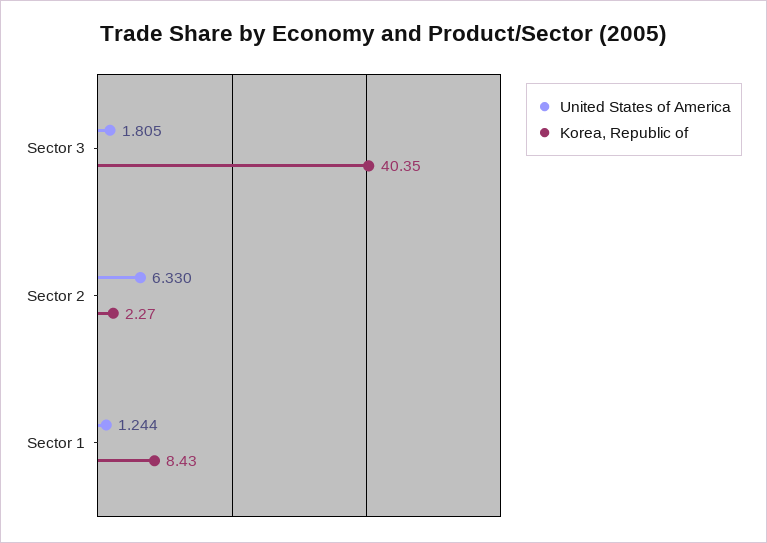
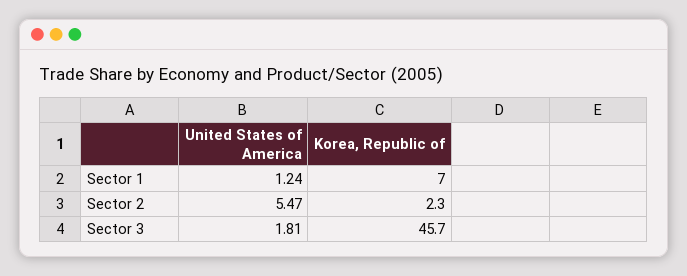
  {
    "United States of America": {
      "Sector 3": 1.805,
-     "Sector 2": 6.33,
+     "Sector 2": 5.47,
      "Sector 1": 1.244
    },
    "Korea, Republic of": {
-     "Sector 3": 40.35,
+     "Sector 3": 45.7,
      "Sector 2": 2.27,
-     "Sector 1": 8.43
+     "Sector 1": 7
    }
  }

